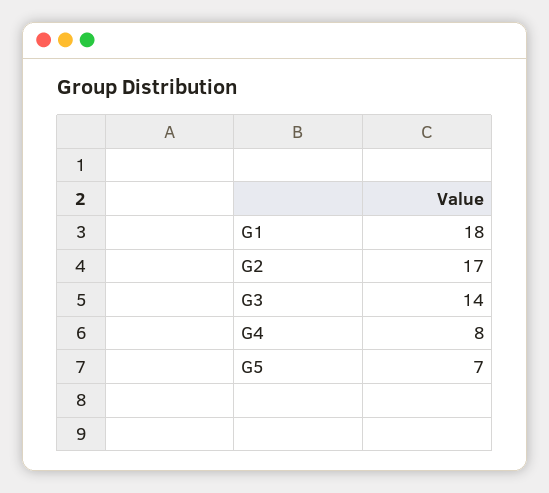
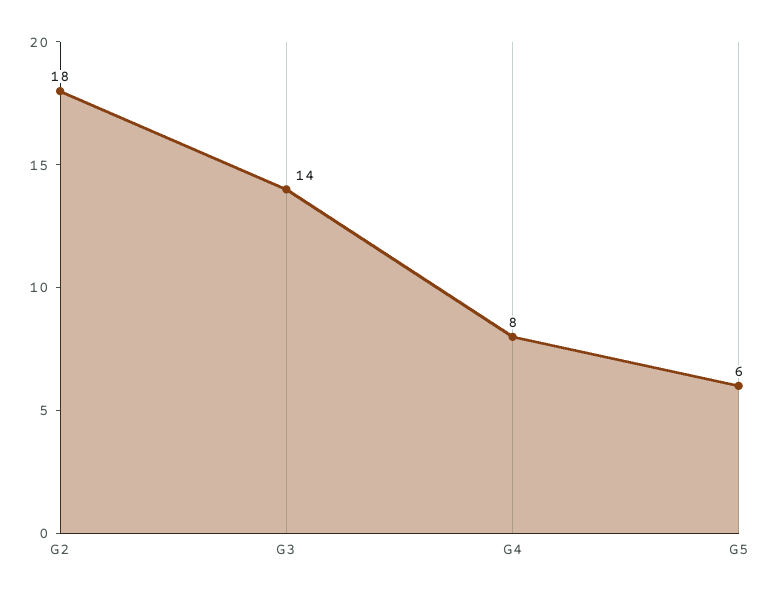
  {
-   "G1": 18,
-   "G2": 17,
+   "G2": 18,
    "G3": 14,
    "G4": 8,
-   "G5": 7
+   "G5": 6
  }

